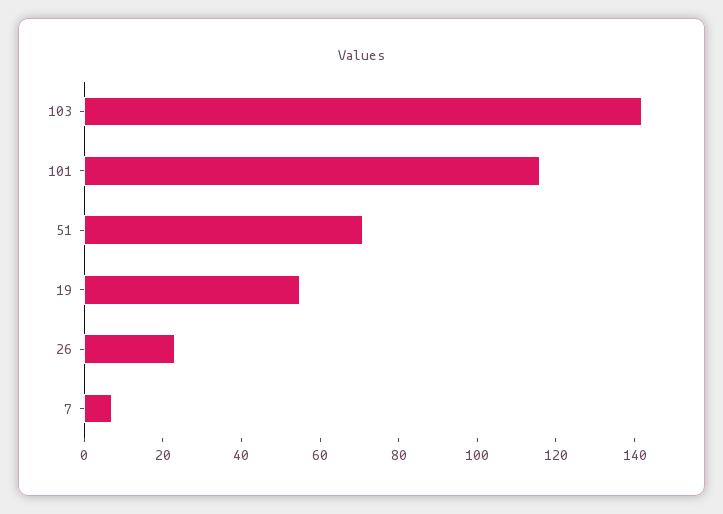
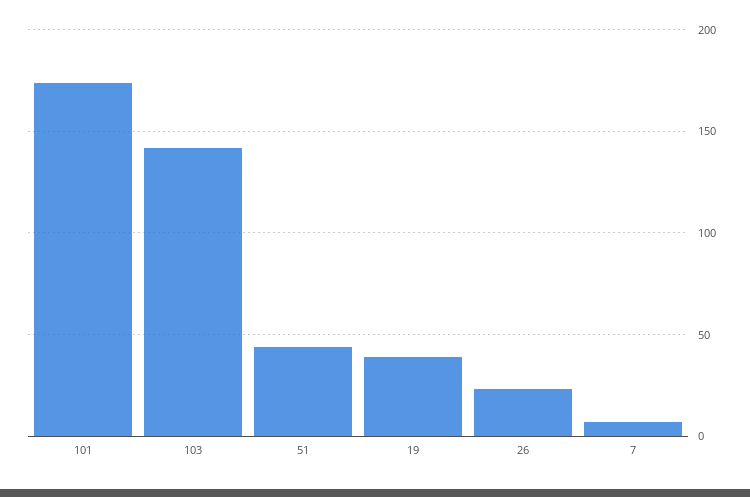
  {
    "103": 140,
-   "101": 115,
+   "101": 175,
-   "51": 70,
+   "51": 45,
-   "19": 55,
+   "19": 40,
    "26": 25,
    "7": 5
  }

